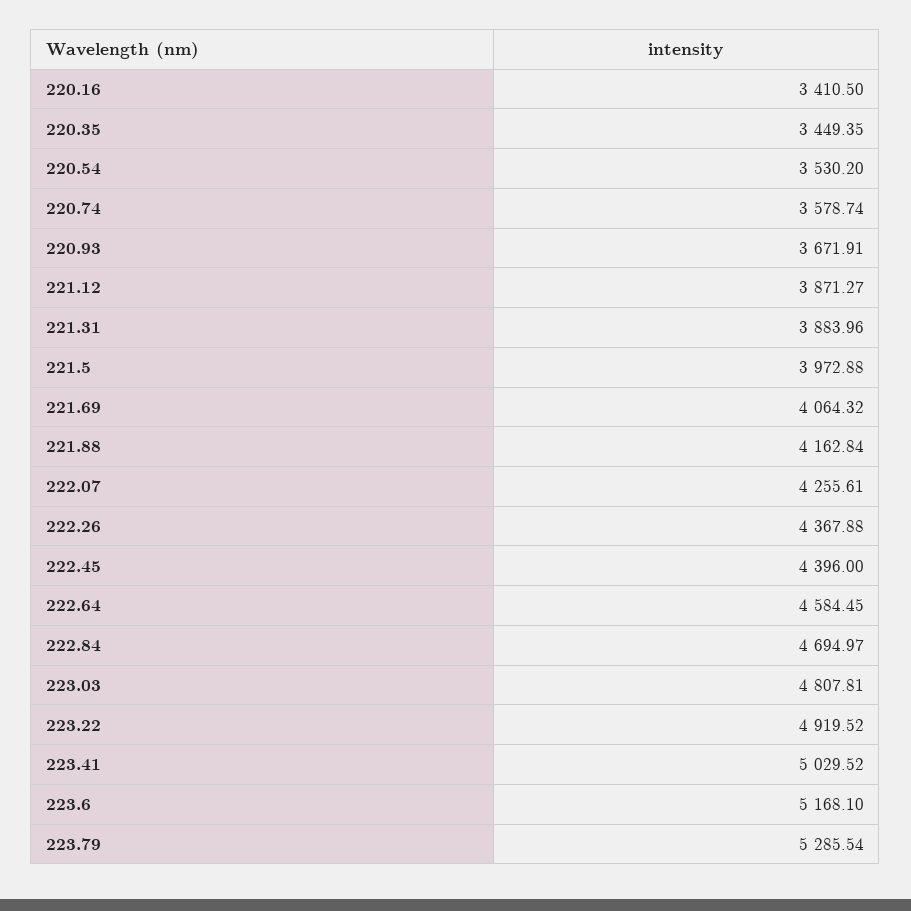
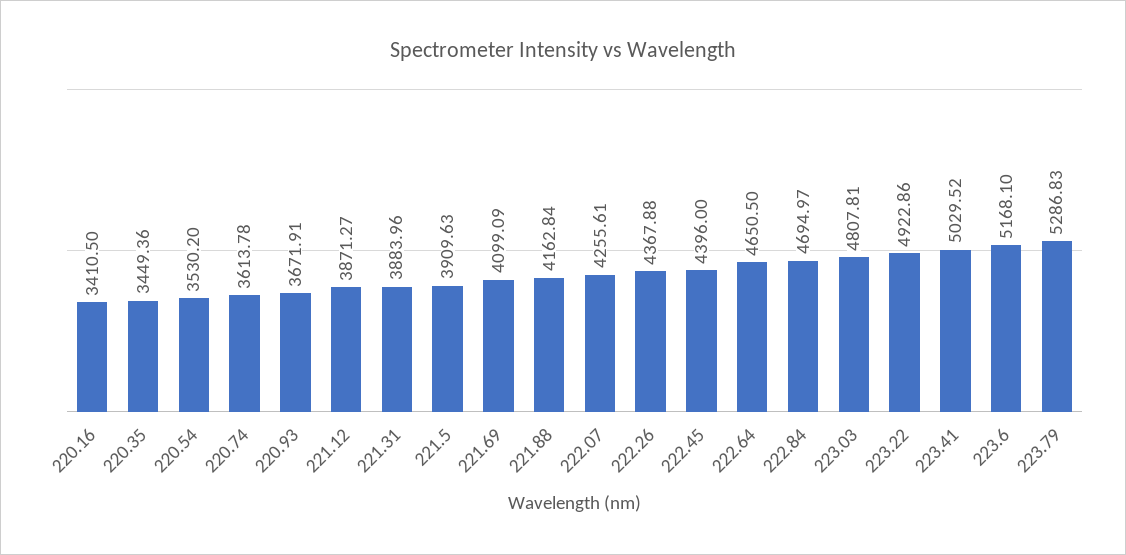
  {
    "220.16": 3410.5,
-   "220.35": 3449.35,
+   "220.35": 3449.36,
    "220.54": 3530.2,
-   "220.74": 3578.74,
+   "220.74": 3613.78,
    "220.93": 3671.91,
    "221.12": 3871.27,
    "221.31": 3883.96,
-   "221.5": 3972.88,
+   "221.5": 3909.63,
-   "221.69": 4064.32,
+   "221.69": 4099.09,
    "221.88": 4162.84,
    "222.07": 4255.61,
    "222.26": 4367.88,
    "222.45": 4396,
-   "222.64": 4584.45,
+   "222.64": 4650.5,
    "222.84": 4694.97,
    "223.03": 4807.81,
-   "223.22": 4919.52,
+   "223.22": 4922.86,
    "223.41": 5029.52,
    "223.6": 5168.1,
-   "223.79": 5285.54
+   "223.79": 5286.83
  }

